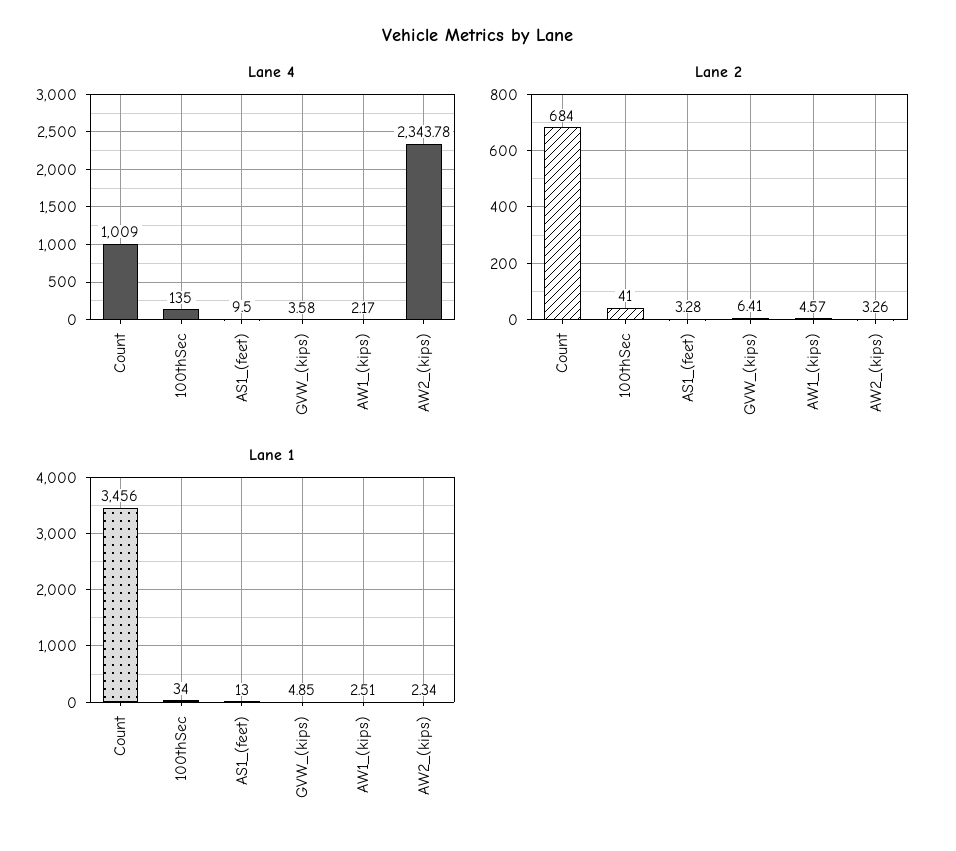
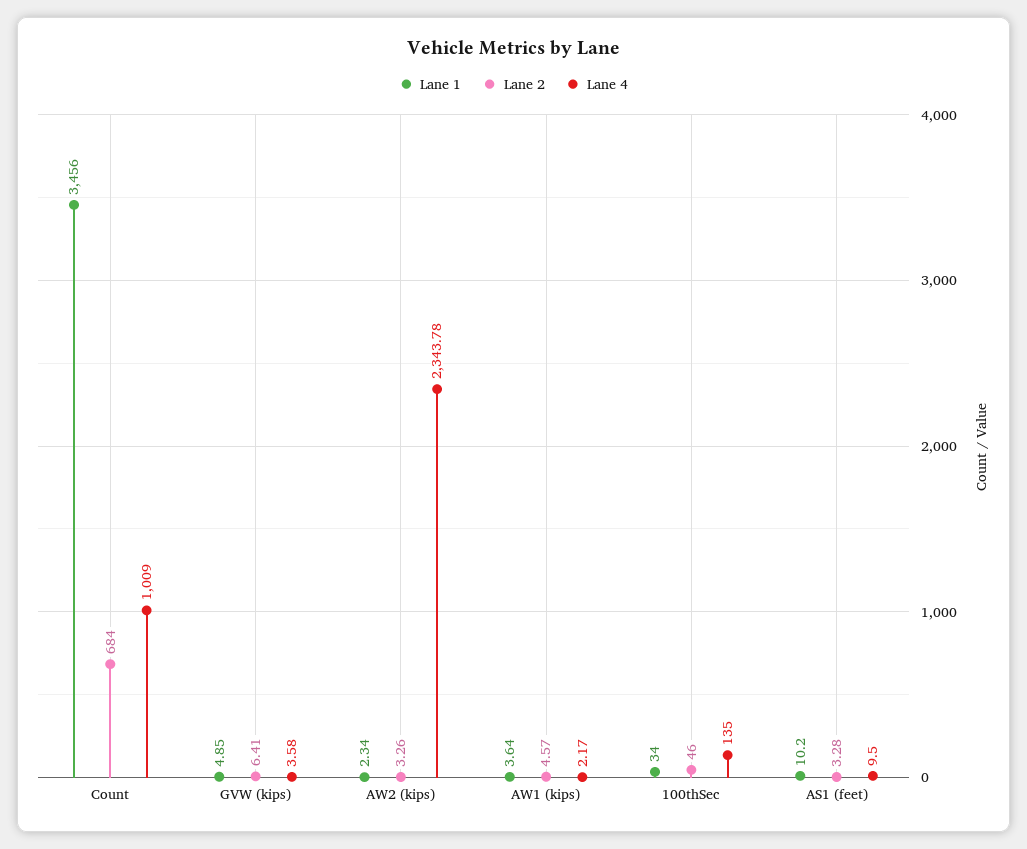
  {
    "Lane 4": {
      "Count": 1009,
      "100thSec": 135,
      "AS1_(feet)": 9.5,
      "GVW_(kips)": 3.58,
      "AW1_(kips)": 2.17,
      "AW2_(kips)": 2343.78
    },
    "Lane 2": {
      "Count": 684,
-     "100thSec": 41,
+     "100thSec": 46,
      "AS1_(feet)": 3.28,
      "GVW_(kips)": 6.41,
      "AW1_(kips)": 4.57,
      "AW2_(kips)": 3.26
    },
    "Lane 1": {
      "Count": 3456,
      "100thSec": 34,
-     "AS1_(feet)": 13,
+     "AS1_(feet)": 10.2,
      "GVW_(kips)": 4.85,
-     "AW1_(kips)": 2.51,
+     "AW1_(kips)": 3.64,
      "AW2_(kips)": 2.34
    }
  }

